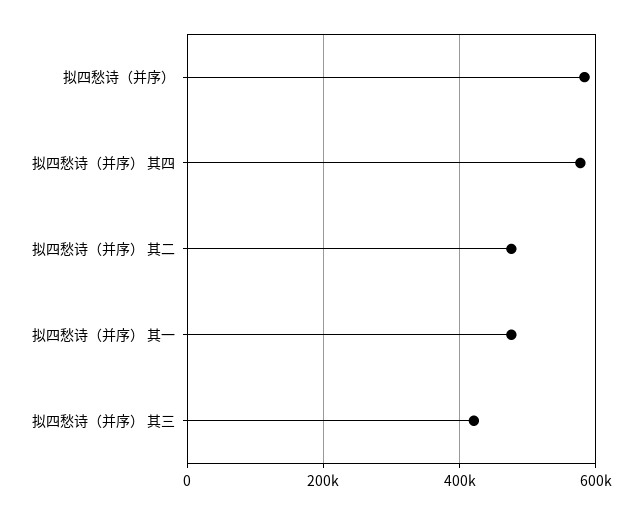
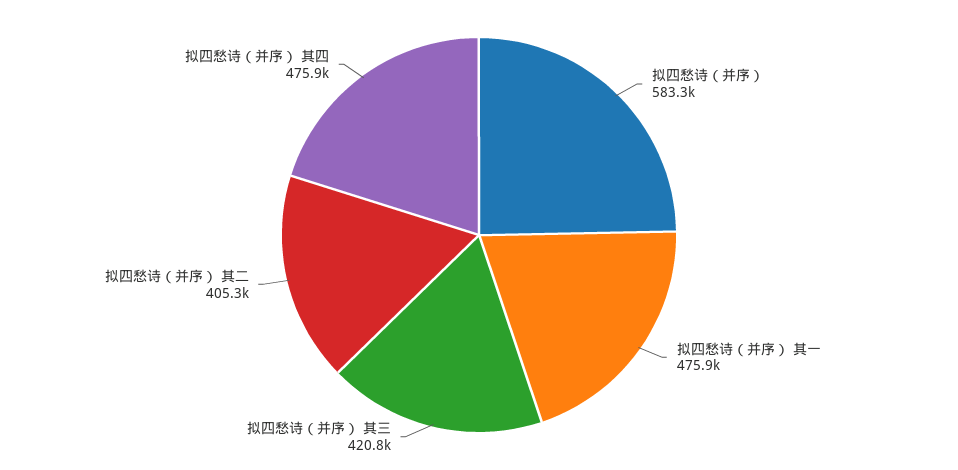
  {
    "拟四愁诗（并序）": 583300,
-   "拟四愁诗（并序） 其四": 580000,
+   "拟四愁诗（并序） 其四": 475900,
-   "拟四愁诗（并序） 其二": 480000,
+   "拟四愁诗（并序） 其二": 405300,
    "拟四愁诗（并序） 其一": 475900,
    "拟四愁诗（并序） 其三": 420800
  }

